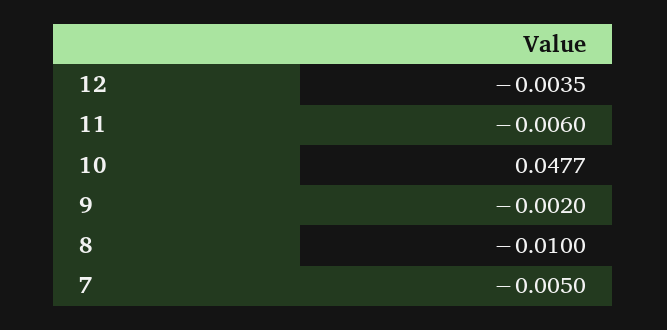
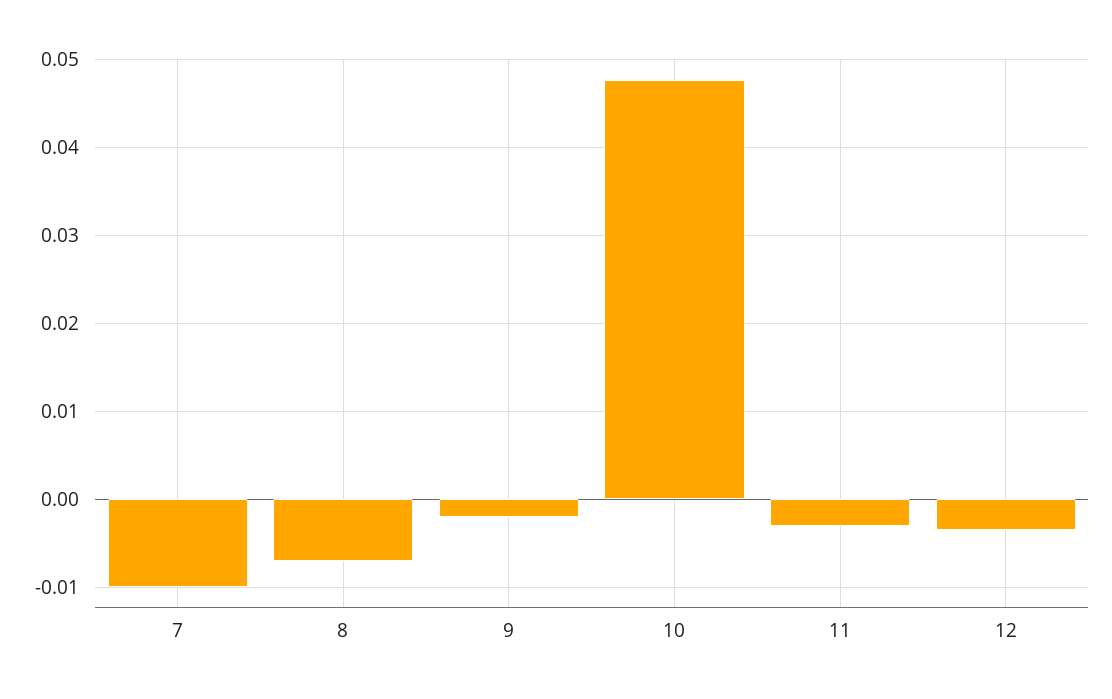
  {
    "12": -0.0035,
-   "11": -0.006,
+   "11": -0.003,
    "10": 0.0477,
    "9": -0.002,
-   "8": -0.01,
+   "8": -0.007,
-   "7": -0.005
+   "7": -0.01
  }

